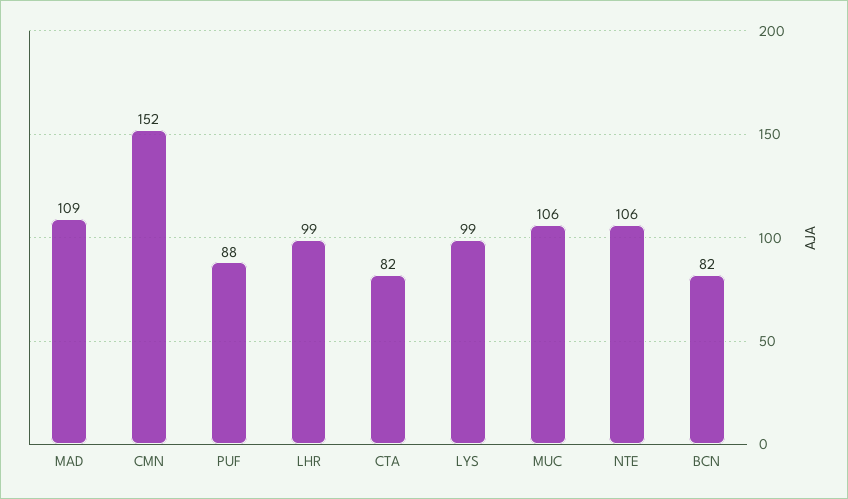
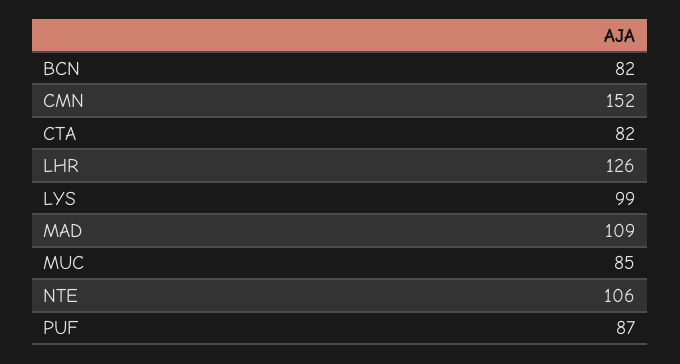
  {
    "MAD": 109,
    "CMN": 152,
-   "PUF": 88,
+   "PUF": 87,
-   "LHR": 99,
+   "LHR": 126,
    "CTA": 82,
    "LYS": 99,
-   "MUC": 106,
+   "MUC": 85,
    "NTE": 106,
    "BCN": 82
  }

